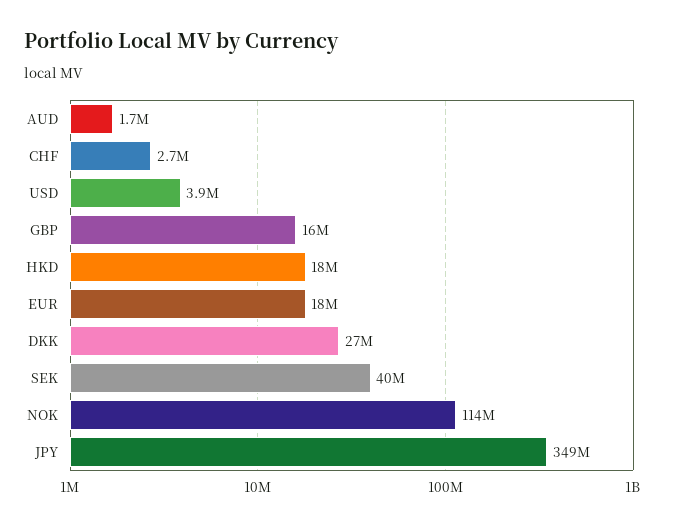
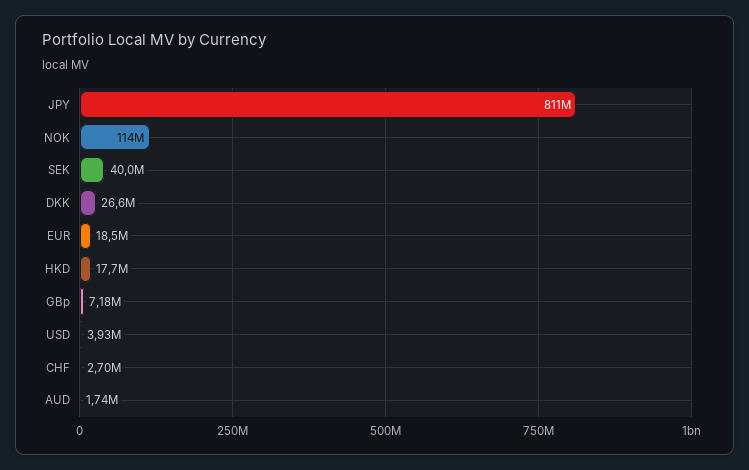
  {
    "AUD": 1740000,
    "CHF": 2700000,
    "USD": 3930000,
-   "GBP": 16000000,
+   "GBP": 7180000,
    "HKD": 17700000,
    "EUR": 18500000,
    "DKK": 26600000,
    "SEK": 40000000,
    "NOK": 114000000,
-   "JPY": 349000000
+   "JPY": 811000000
  }

